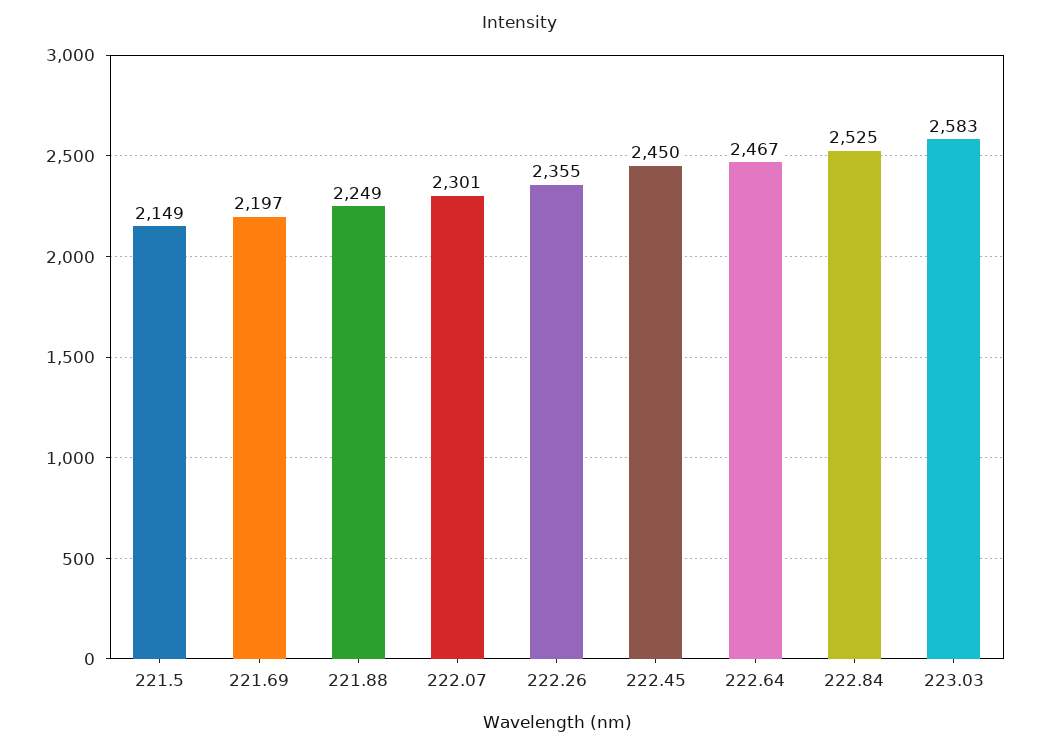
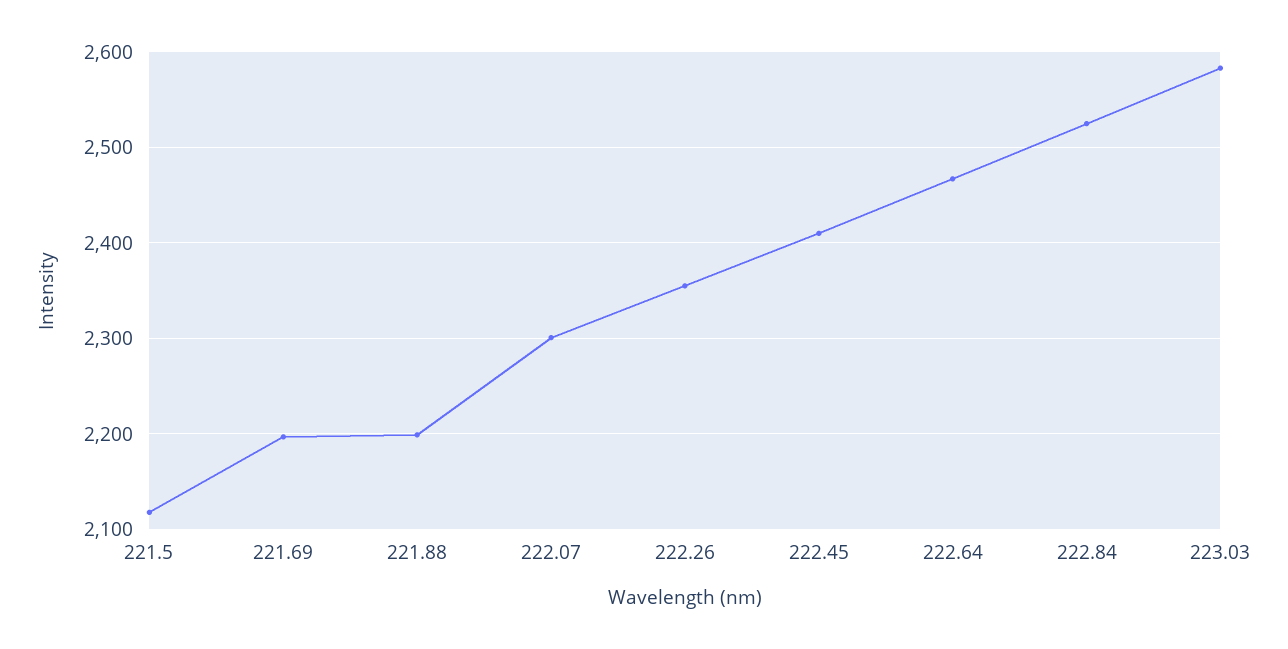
  {
-   "221.5": 2149,
+   "221.5": 2120,
    "221.69": 2197,
-   "221.88": 2249,
+   "221.88": 2200,
    "222.07": 2301,
    "222.26": 2355,
-   "222.45": 2450,
+   "222.45": 2410,
    "222.64": 2467,
    "222.84": 2525,
    "223.03": 2583
  }

